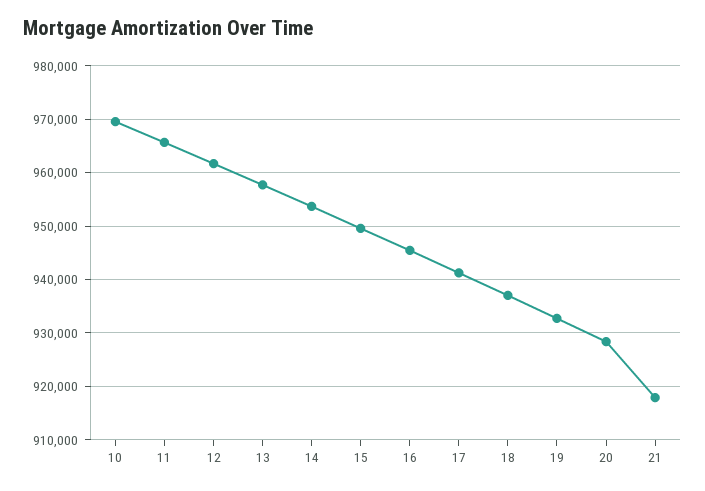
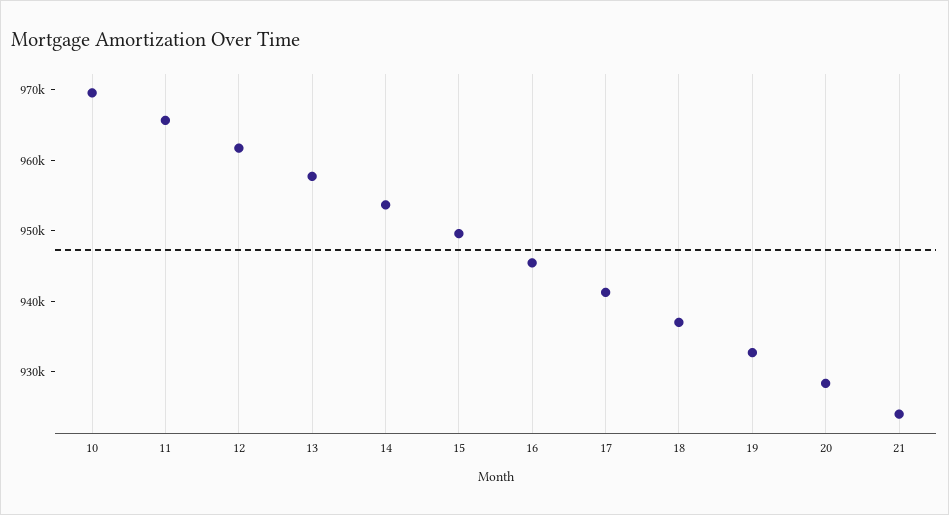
  {
    "10": 970000,
    "11": 966000,
    "12": 962000,
    "13": 958000,
    "14": 954000,
    "15": 950000,
    "16": 946000,
    "17": 942000,
    "18": 938000,
    "19": 932000,
    "20": 928000,
-   "21": 918000
+   "21": 924000
  }

